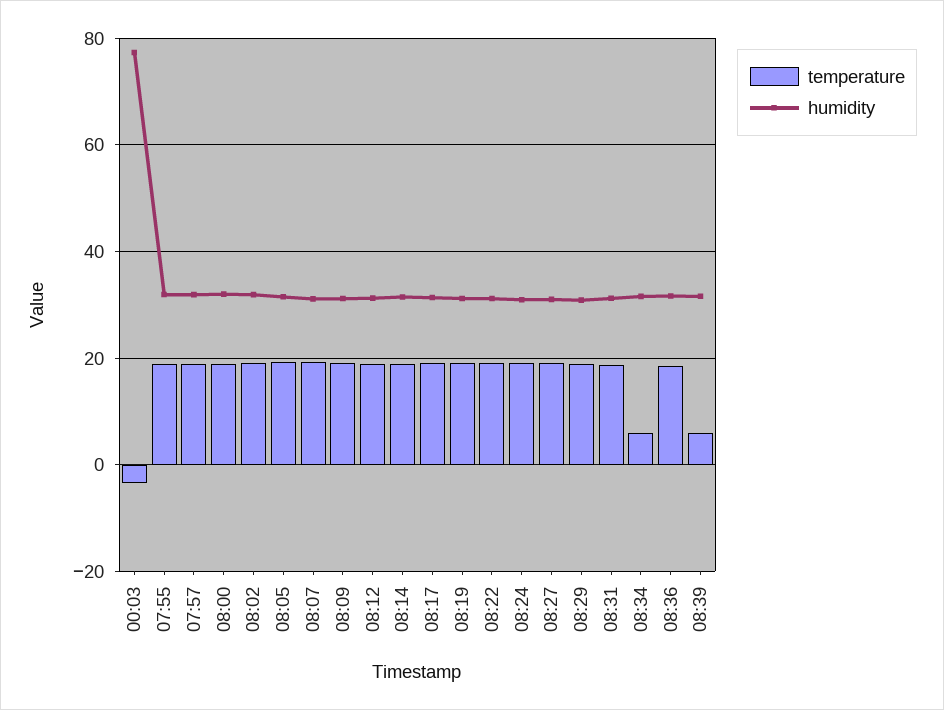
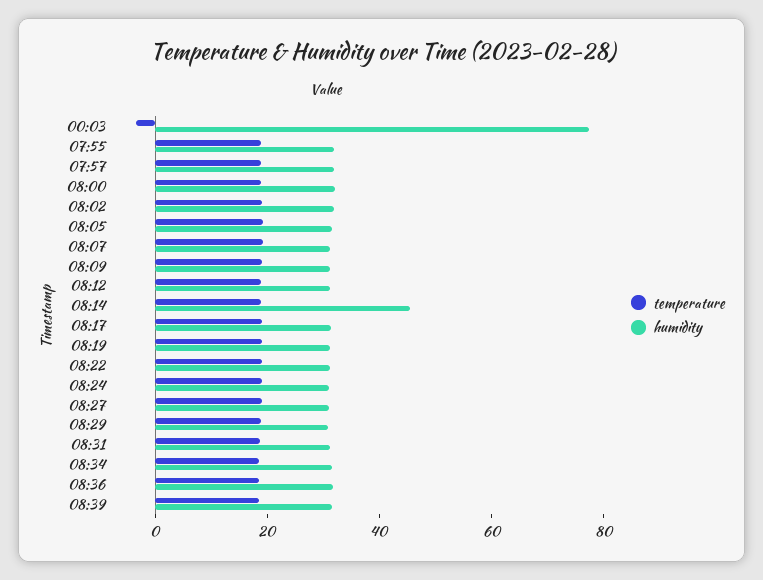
  {
    "temperature": {
      "00:03": -4,
      "07:55": 18,
      "07:57": 18,
      "08:00": 18,
      "08:02": 20,
      "08:05": 20,
      "08:07": 20,
      "08:09": 20,
      "08:12": 18,
      "08:14": 18,
      "08:17": 20,
      "08:19": 20,
      "08:22": 20,
      "08:24": 20,
      "08:27": 20,
      "08:29": 18,
      "08:31": 18,
-     "08:34": 6,
+     "08:34": 20,
      "08:36": 18,
-     "08:39": 6
+     "08:39": 20
    },
    "humidity": {
      "00:03": 78,
      "07:55": 32,
      "07:57": 32,
      "08:00": 32,
      "08:02": 32,
      "08:05": 32,
      "08:07": 32,
      "08:09": 32,
      "08:12": 32,
-     "08:14": 32,
+     "08:14": 45,
      "08:17": 32,
      "08:19": 32,
      "08:22": 32,
      "08:24": 30,
      "08:27": 32,
      "08:29": 30,
      "08:31": 32,
      "08:34": 32,
      "08:36": 32,
      "08:39": 32
    }
  }

